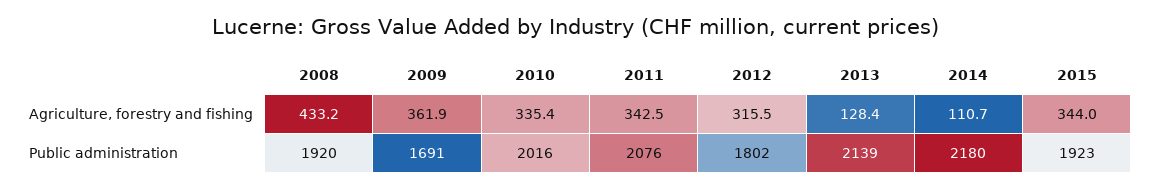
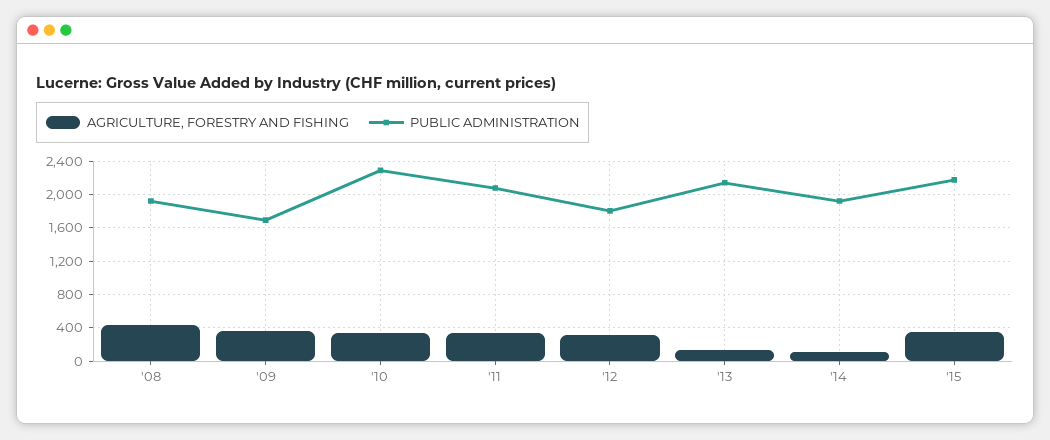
  {
    "Agriculture, forestry and fishing": {
      "2008": 433.2,
      "2009": 361.9,
      "2010": 335.4,
      "2011": 342.5,
      "2012": 315.5,
      "2013": 128.4,
      "2014": 110.7,
      "2015": 344
    },
    "Public administration": {
      "2008": 1920,
      "2009": 1691,
-     "2010": 2016,
+     "2010": 2300,
      "2011": 2076,
      "2012": 1802,
      "2013": 2139,
-     "2014": 2180,
+     "2014": 1900,
-     "2015": 1923
+     "2015": 2200
    }
  }

